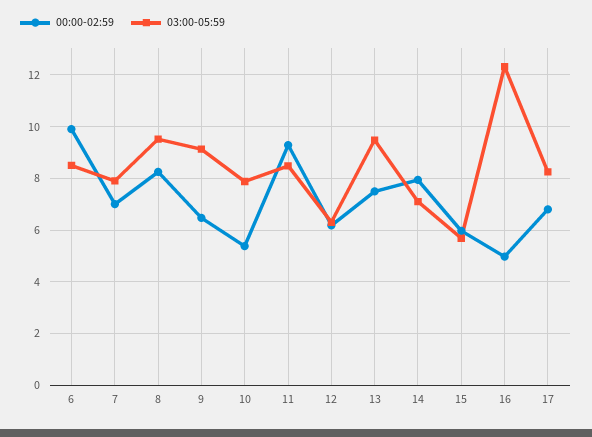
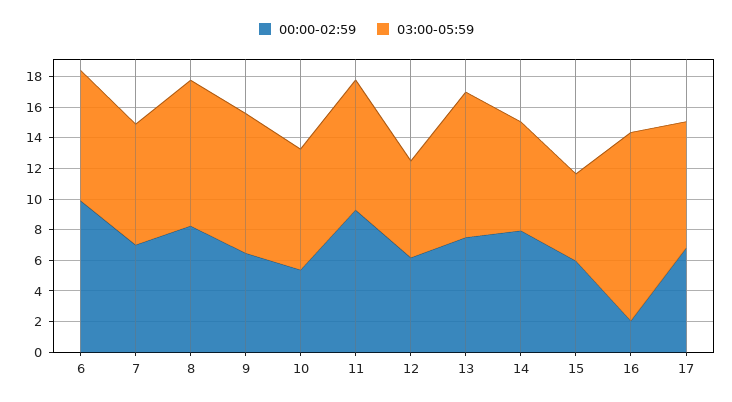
  {
    "00:00-02:59": {
      "6": 10,
      "7": 7,
      "8": 8.25,
      "9": 6.5,
      "10": 5.5,
      "11": 9.25,
      "12": 6.25,
      "13": 7.5,
      "14": 8,
      "15": 6,
-     "16": 5,
+     "16": 2,
      "17": 6.75
    },
    "03:00-05:59": {
      "6": 8.5,
      "7": 8,
      "8": 9.5,
      "9": 9.25,
      "10": 8,
      "11": 8.5,
      "12": 6.25,
      "13": 9.5,
      "14": 7,
      "15": 5.75,
      "16": 12.25,
      "17": 8.25
    }
  }

